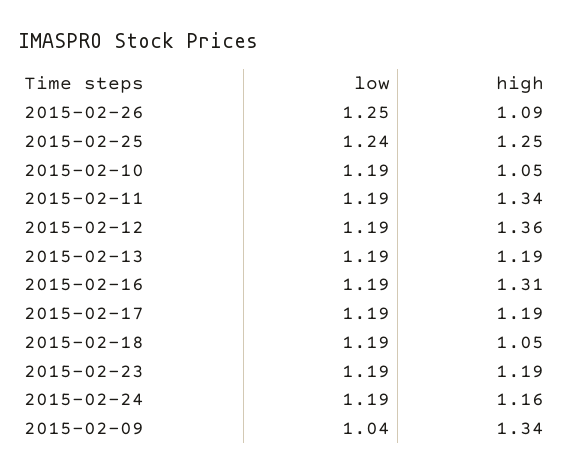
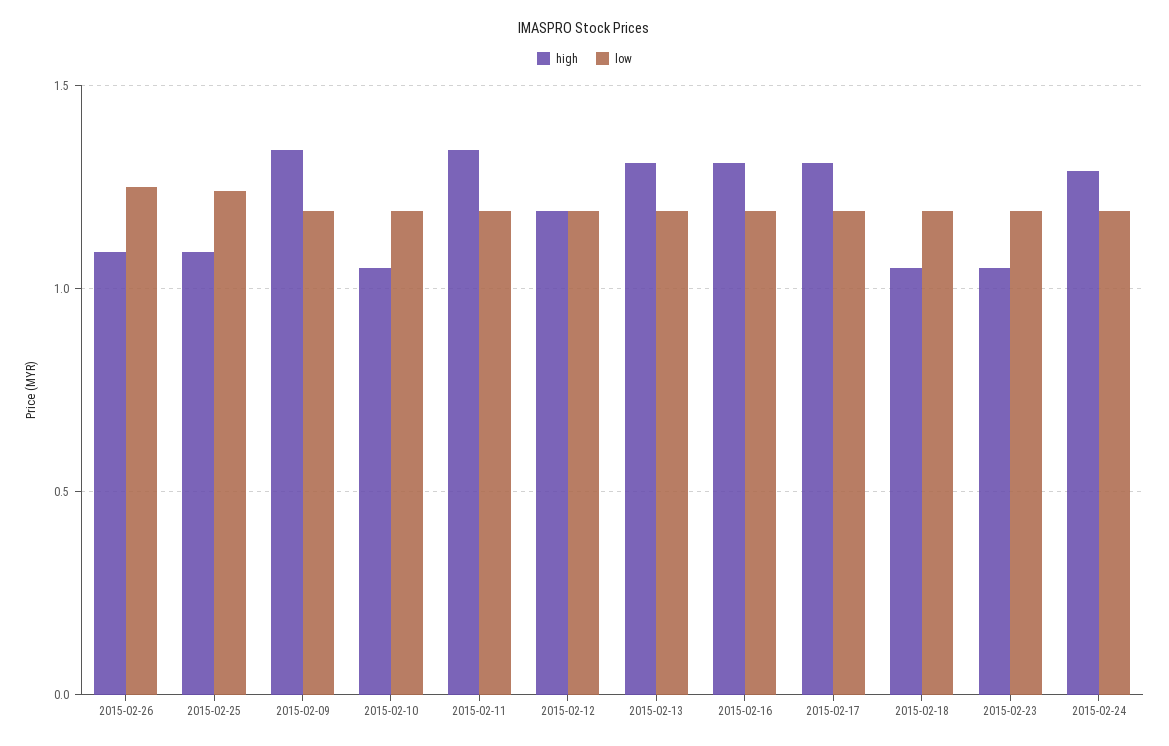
  {
    "low": {
      "2015-02-26": 1.25,
      "2015-02-25": 1.24,
      "2015-02-10": 1.19,
      "2015-02-11": 1.19,
      "2015-02-12": 1.19,
      "2015-02-13": 1.19,
      "2015-02-16": 1.19,
      "2015-02-17": 1.19,
      "2015-02-18": 1.19,
      "2015-02-23": 1.19,
      "2015-02-24": 1.19,
-     "2015-02-09": 1.04
+     "2015-02-09": 1.2
    },
    "high": {
      "2015-02-26": 1.09,
-     "2015-02-25": 1.25,
+     "2015-02-25": 1.1,
      "2015-02-10": 1.05,
      "2015-02-11": 1.34,
-     "2015-02-12": 1.36,
+     "2015-02-12": 1.2,
-     "2015-02-13": 1.19,
+     "2015-02-13": 1.3,
      "2015-02-16": 1.31,
-     "2015-02-17": 1.19,
+     "2015-02-17": 1.3,
      "2015-02-18": 1.05,
-     "2015-02-23": 1.19,
+     "2015-02-23": 1.05,
-     "2015-02-24": 1.16,
+     "2015-02-24": 1.3,
      "2015-02-09": 1.34
    }
  }

